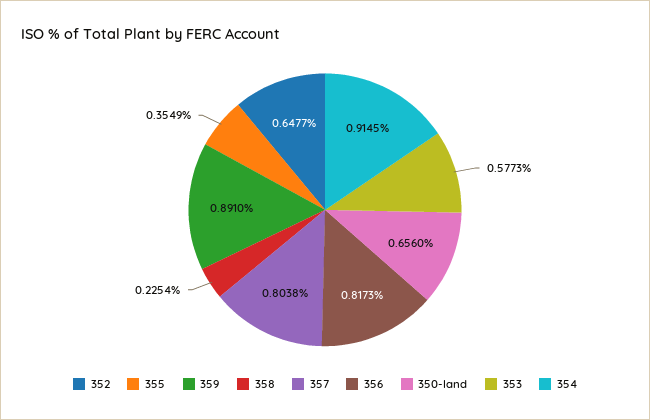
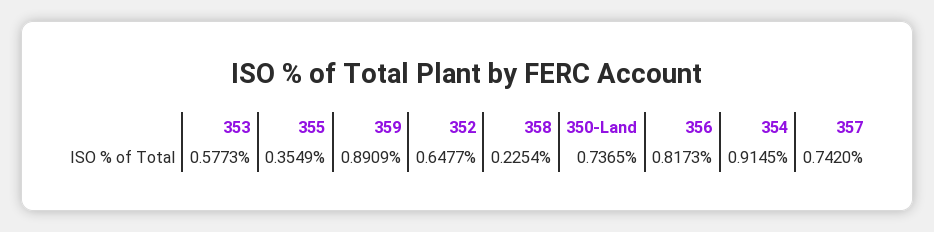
  {
    "352": 0.6477,
    "355": 0.3549,
-   "359": 0.891,
+   "359": 0.8909,
    "358": 0.2254,
-   "357": 0.8038,
+   "357": 0.742,
    "356": 0.8173,
-   "350-land": 0.656,
+   "350-land": 0.7365,
    "353": 0.5773,
    "354": 0.9145
  }

